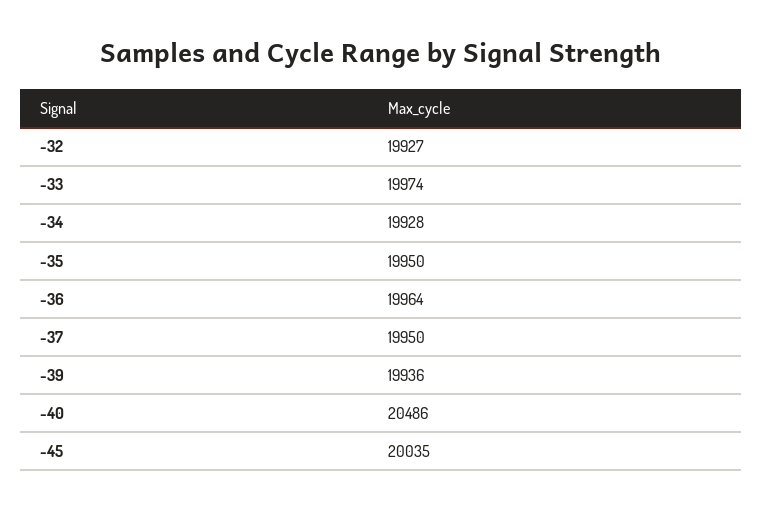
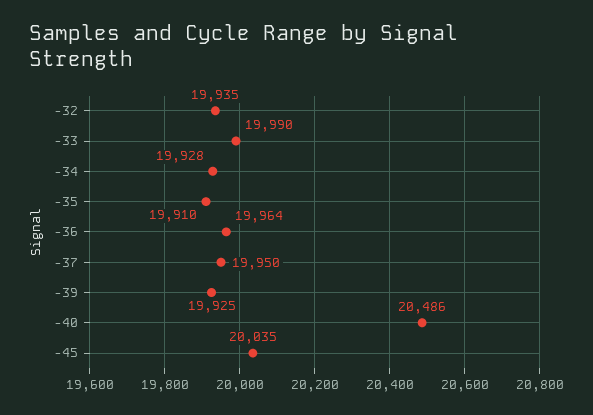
  {
-   "-32": 19927,
+   "-32": 19935,
-   "-33": 19974,
+   "-33": 19990,
    "-34": 19928,
-   "-35": 19950,
+   "-35": 19910,
    "-36": 19964,
    "-37": 19950,
-   "-39": 19936,
+   "-39": 19925,
    "-40": 20486,
    "-45": 20035
  }

